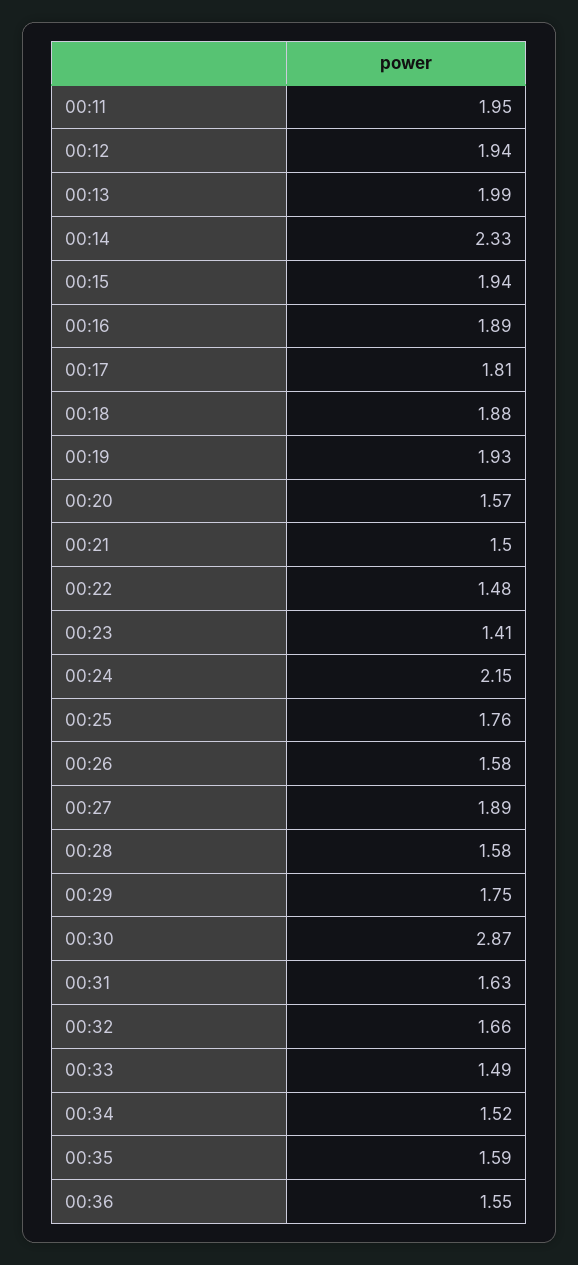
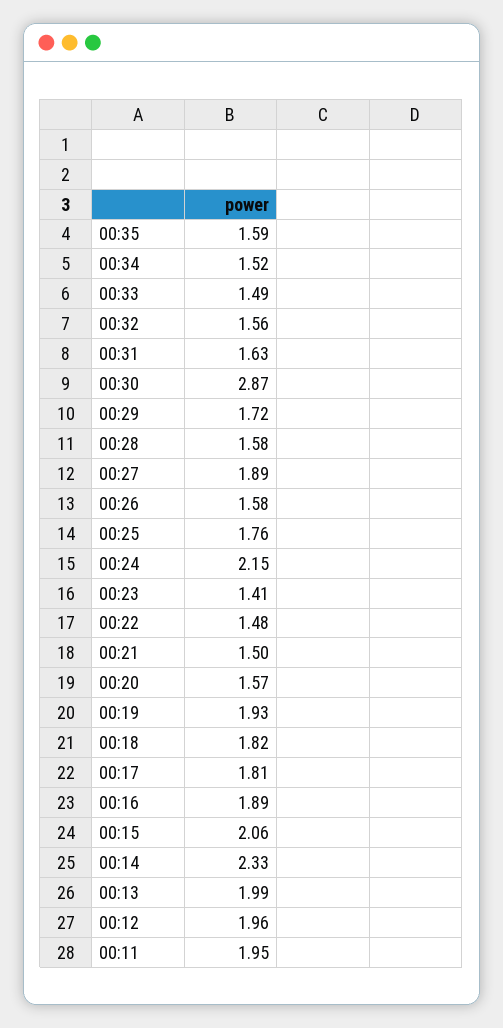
  {
    "00:11": 1.95,
-   "00:12": 1.94,
+   "00:12": 1.96,
    "00:13": 1.99,
    "00:14": 2.33,
-   "00:15": 1.94,
+   "00:15": 2.06,
    "00:16": 1.89,
    "00:17": 1.81,
-   "00:18": 1.88,
+   "00:18": 1.82,
    "00:19": 1.93,
    "00:20": 1.57,
    "00:21": 1.5,
    "00:22": 1.48,
    "00:23": 1.41,
    "00:24": 2.15,
    "00:25": 1.76,
    "00:26": 1.58,
    "00:27": 1.89,
    "00:28": 1.58,
-   "00:29": 1.75,
+   "00:29": 1.72,
    "00:30": 2.87,
    "00:31": 1.63,
-   "00:32": 1.66,
+   "00:32": 1.56,
    "00:33": 1.49,
    "00:34": 1.52,
-   "00:35": 1.59,
+   "00:35": 1.59
-   "00:36": 1.55
  }

